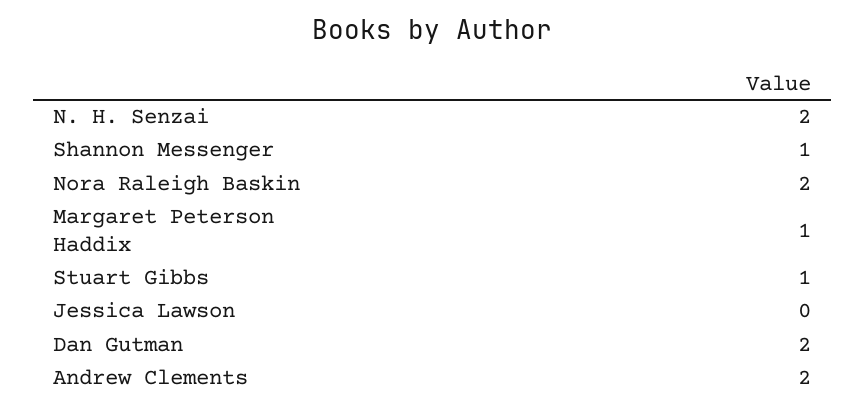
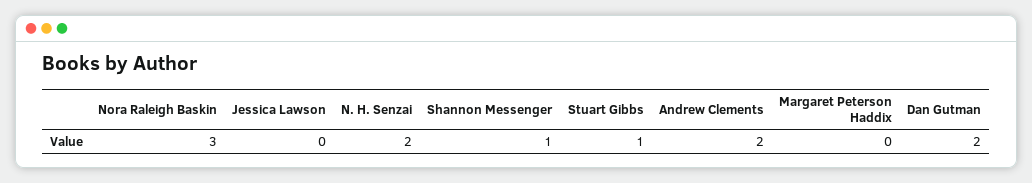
  {
    "N. H. Senzai": 2,
    "Shannon Messenger": 1,
-   "Nora Raleigh Baskin": 2,
+   "Nora Raleigh Baskin": 3,
-   "Margaret Peterson Haddix": 1,
+   "Margaret Peterson Haddix": 0,
    "Stuart Gibbs": 1,
    "Jessica Lawson": 0,
    "Dan Gutman": 2,
    "Andrew Clements": 2
  }

